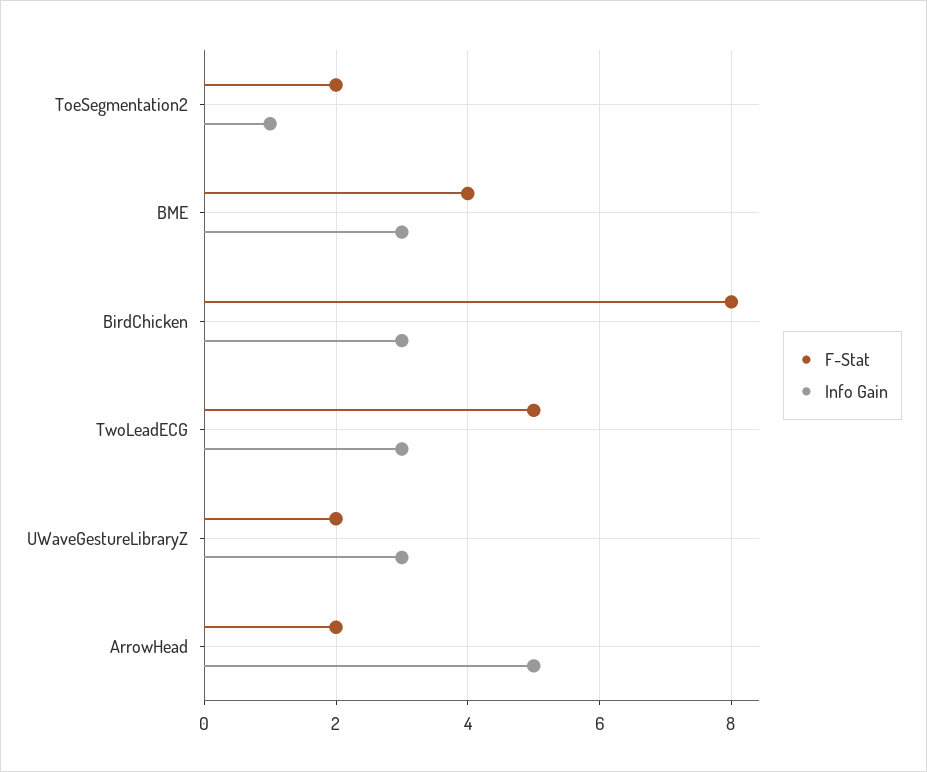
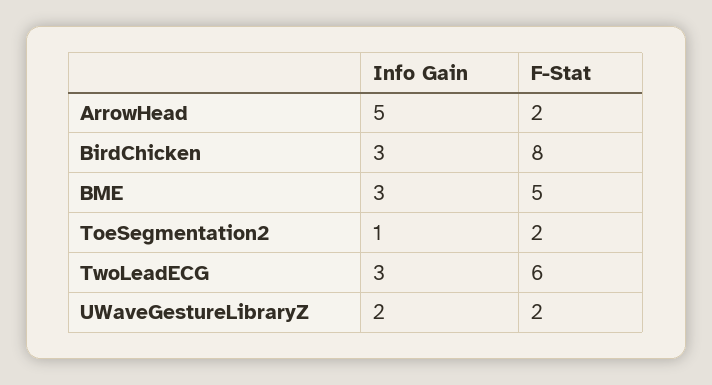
  {
    "F-Stat": {
      "ToeSegmentation2": 2,
-     "BME": 4,
+     "BME": 5,
      "BirdChicken": 8,
-     "TwoLeadECG": 5,
+     "TwoLeadECG": 6,
      "UWaveGestureLibraryZ": 2,
      "ArrowHead": 2
    },
    "Info Gain": {
      "ToeSegmentation2": 1,
      "BME": 3,
      "BirdChicken": 3,
      "TwoLeadECG": 3,
-     "UWaveGestureLibraryZ": 3,
+     "UWaveGestureLibraryZ": 2,
      "ArrowHead": 5
    }
  }

